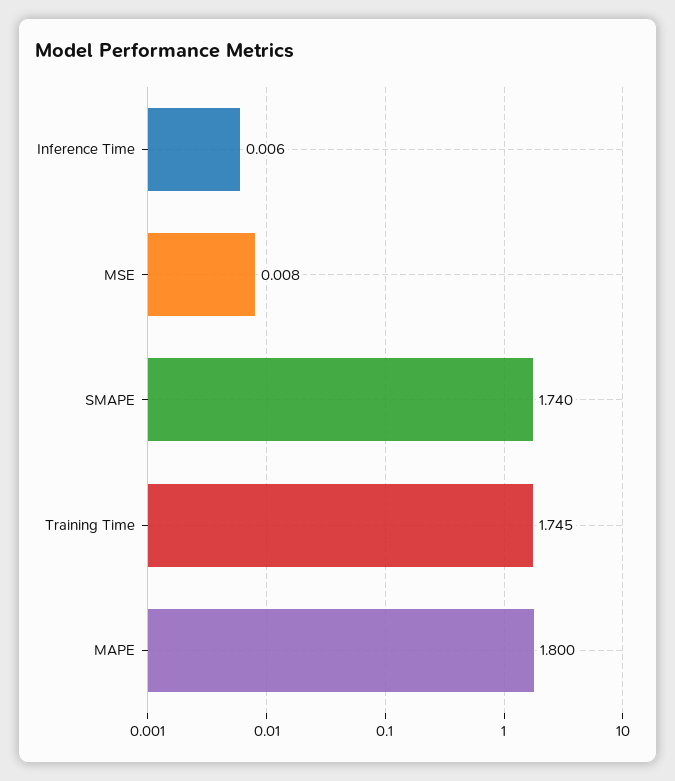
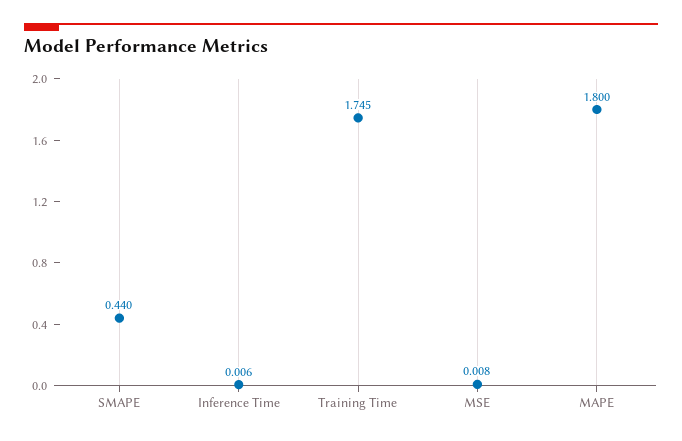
  {
    "Inference Time": 0.006,
    "MSE": 0.008,
-   "SMAPE": 1.74,
+   "SMAPE": 0.44,
    "Training Time": 1.745,
    "MAPE": 1.8
  }

